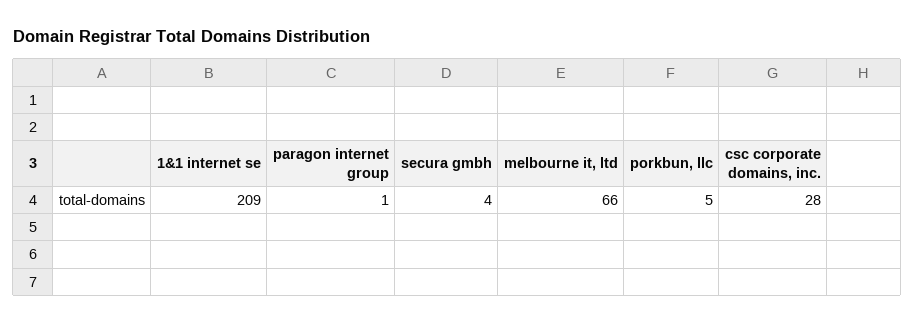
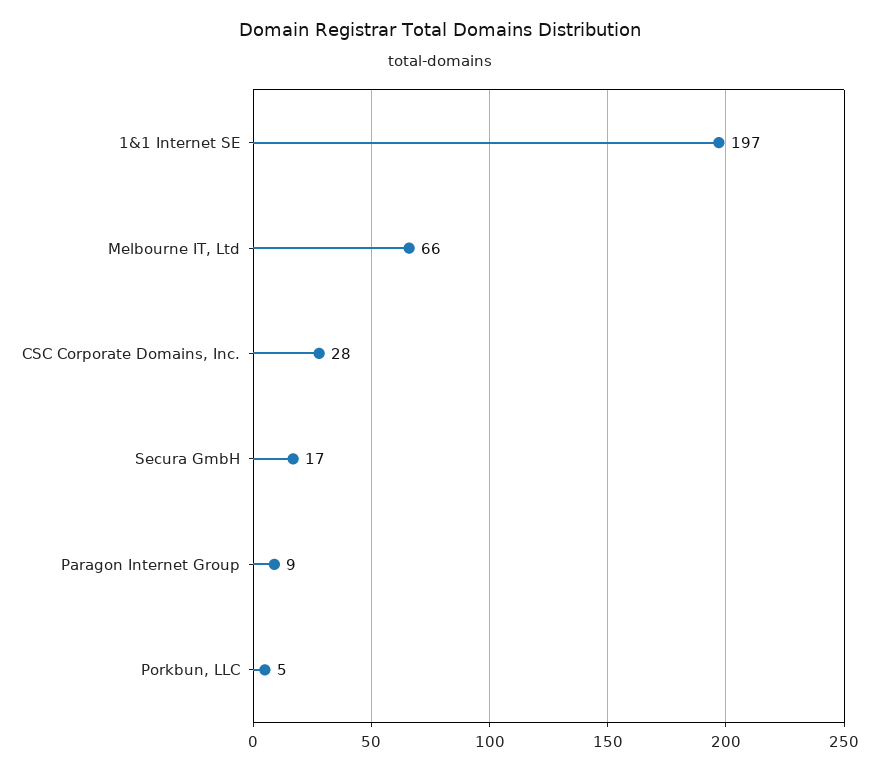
  {
-   "1&1 internet se": 209,
+   "1&1 internet se": 197,
-   "paragon internet group": 1,
+   "paragon internet group": 9,
-   "secura gmbh": 4,
+   "secura gmbh": 17,
    "melbourne it, ltd": 66,
    "porkbun, llc": 5,
    "csc corporate domains, inc.": 28
  }

